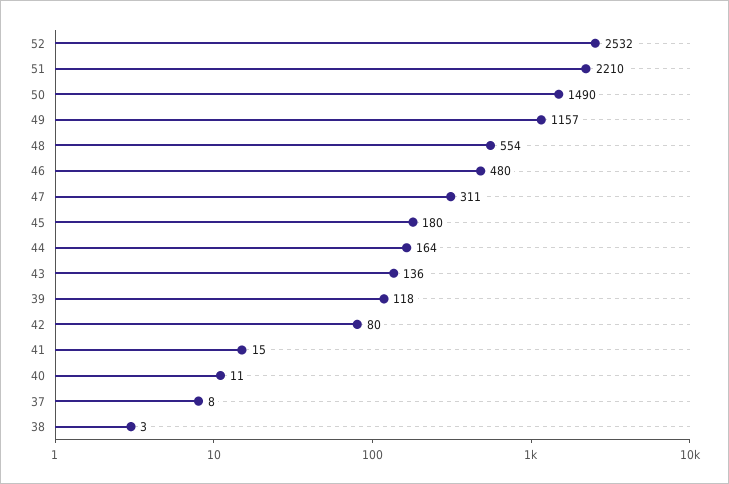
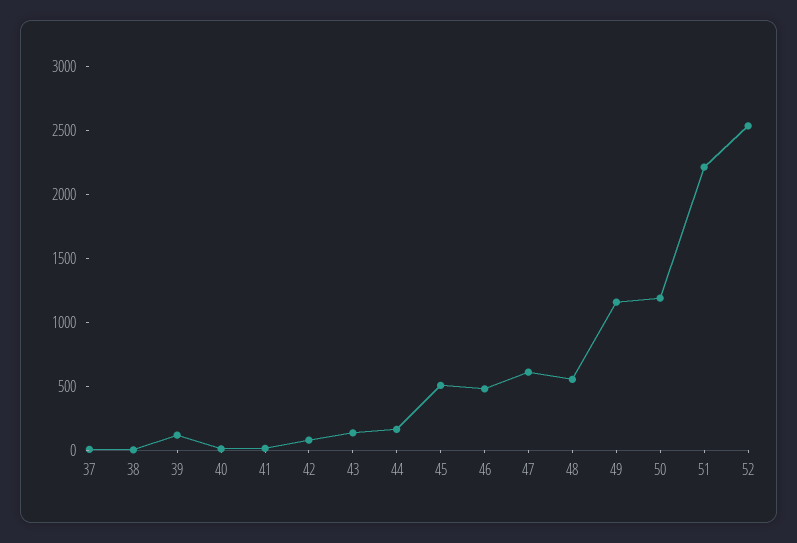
  {
    "52": 2532,
    "51": 2210,
-   "50": 1490,
+   "50": 1200,
    "49": 1157,
    "48": 554,
    "46": 480,
-   "47": 311,
+   "47": 600,
-   "45": 180,
+   "45": 500,
    "44": 164,
    "43": 136,
    "39": 118,
    "42": 80,
    "41": 15,
    "40": 11,
    "37": 8,
    "38": 3
  }

